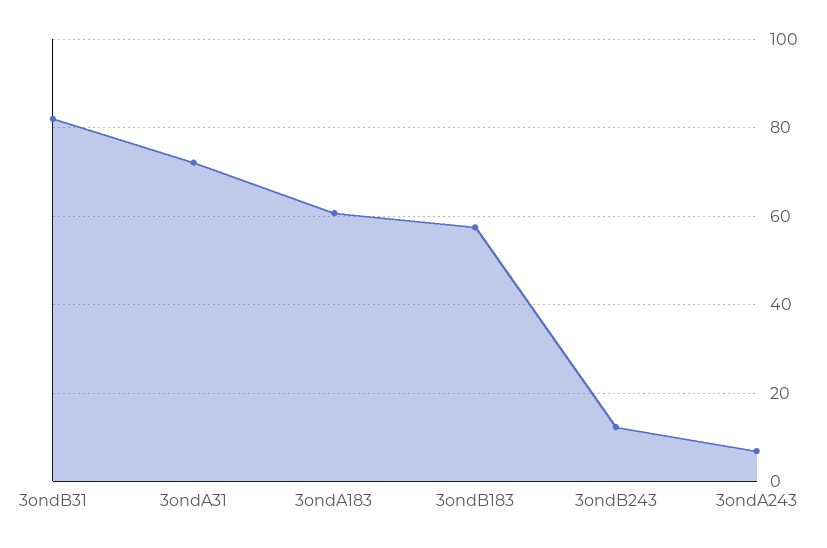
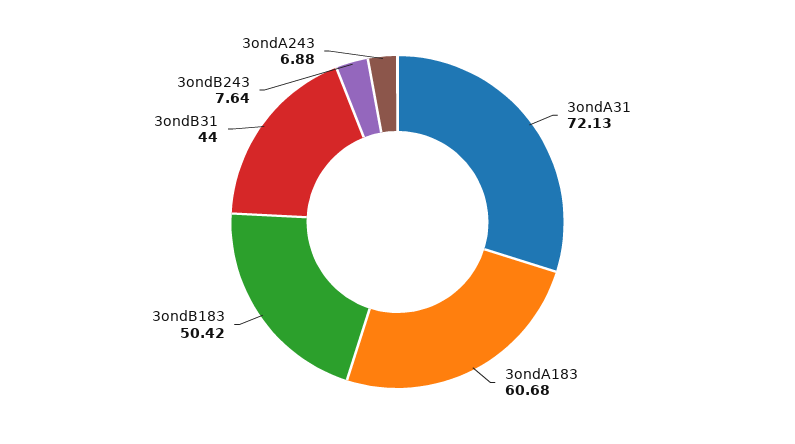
  {
-   "3ondB31": 82,
+   "3ondB31": 44,
    "3ondA31": 72.13,
    "3ondA183": 60.68,
-   "3ondB183": 58,
+   "3ondB183": 50.42,
-   "3ondB243": 12,
+   "3ondB243": 7.64,
    "3ondA243": 6.88
  }

